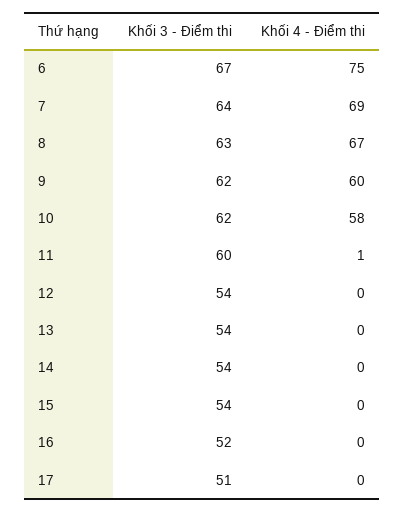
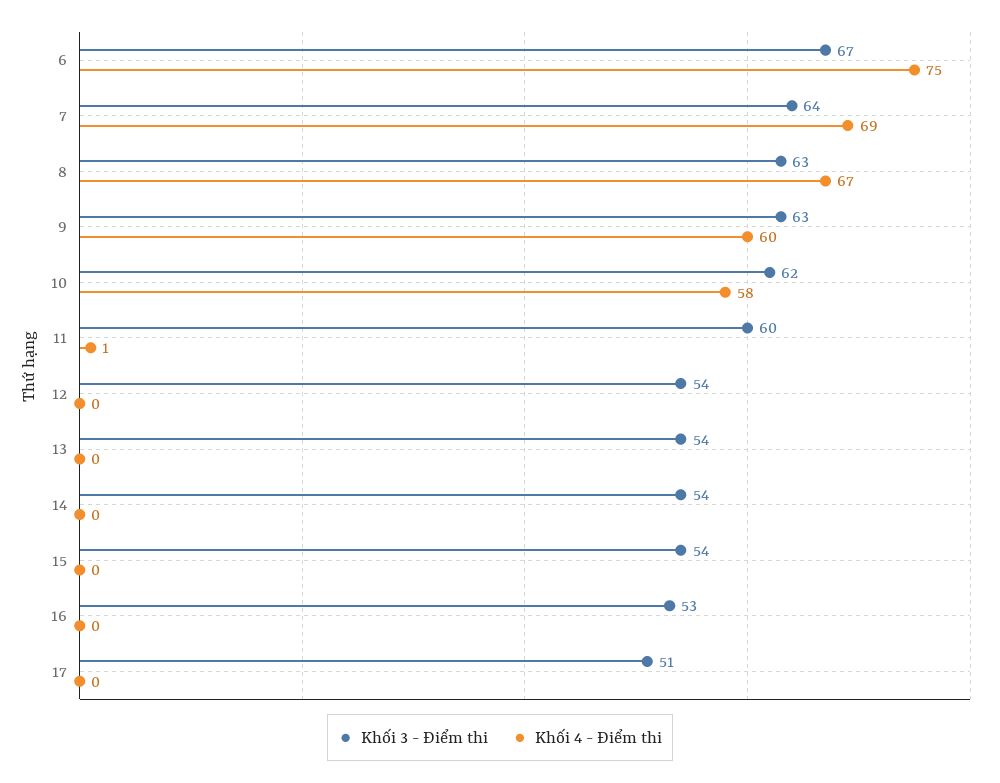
  {
    "Khối 3 - Điểm thi": {
      "6": 67,
      "7": 64,
      "8": 63,
-     "9": 62,
+     "9": 63,
      "10": 62,
      "11": 60,
      "12": 54,
      "13": 54,
      "14": 54,
      "15": 54,
-     "16": 52,
+     "16": 53,
      "17": 51
    },
    "Khối 4 - Điểm thi": {
      "6": 75,
      "7": 69,
      "8": 67,
      "9": 60,
      "10": 58,
      "11": 1,
      "12": 0,
      "13": 0,
      "14": 0,
      "15": 0,
      "16": 0,
      "17": 0
    }
  }

